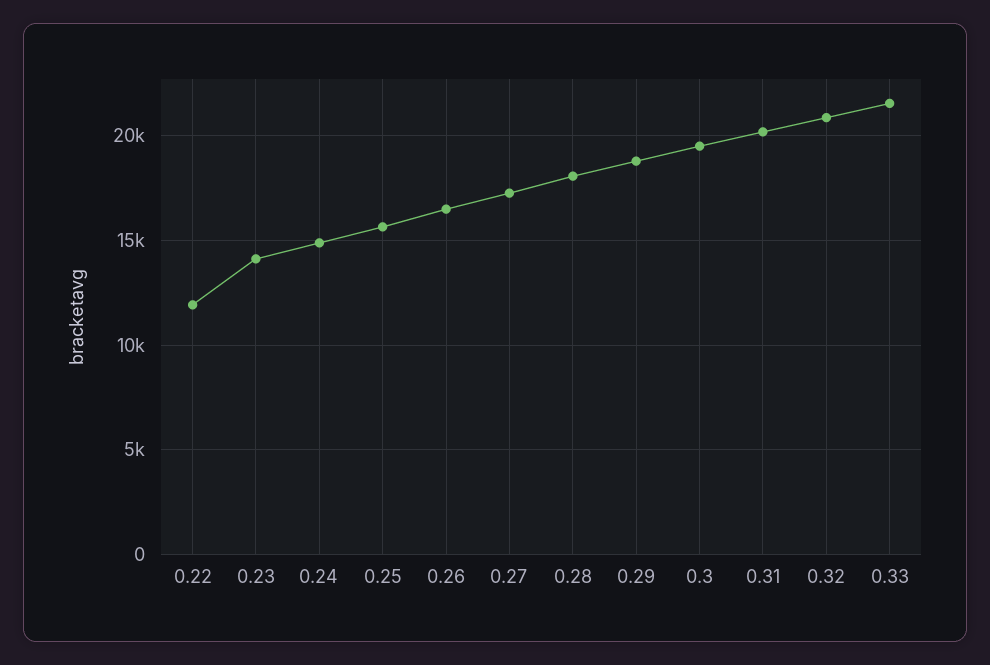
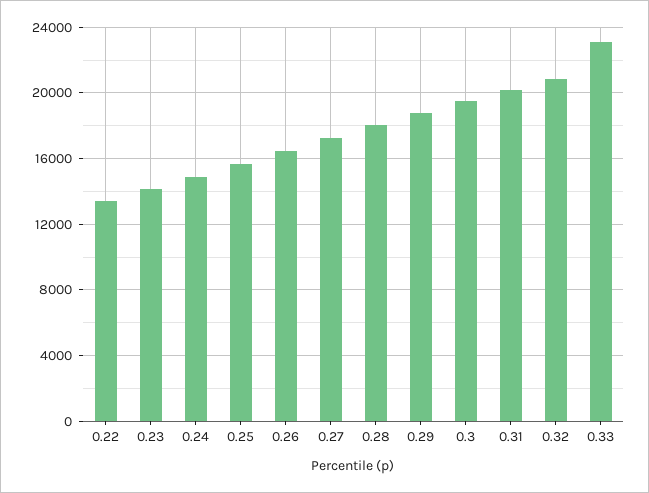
  {
-   "0.22": 12000,
+   "0.22": 13500,
    "0.23": 14000,
    "0.24": 15000,
    "0.25": 15500,
    "0.26": 16500,
    "0.27": 17500,
    "0.28": 18000,
    "0.29": 19000,
    "0.3": 19500,
    "0.31": 20000,
    "0.32": 21000,
-   "0.33": 21500
+   "0.33": 23000
  }

